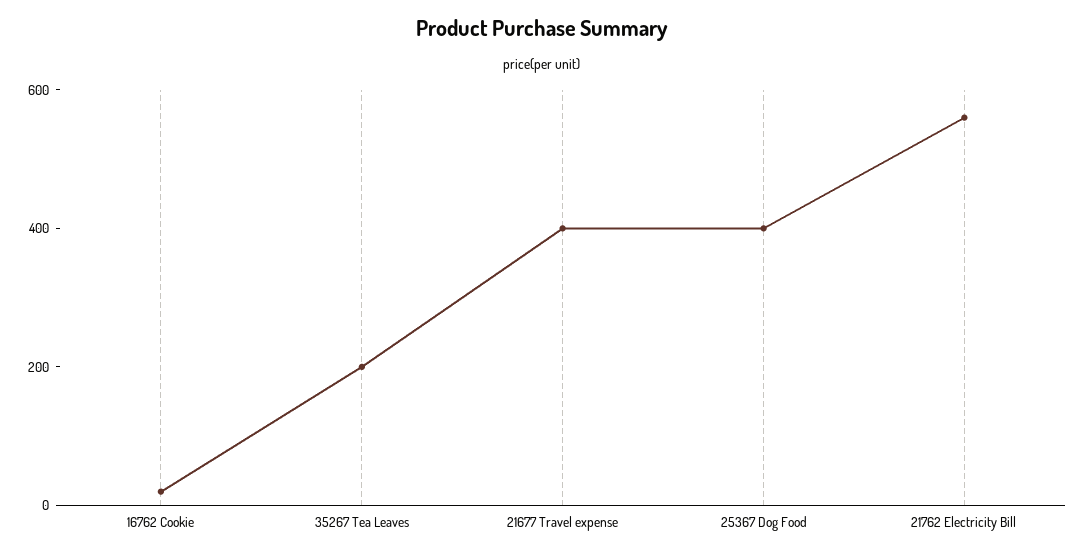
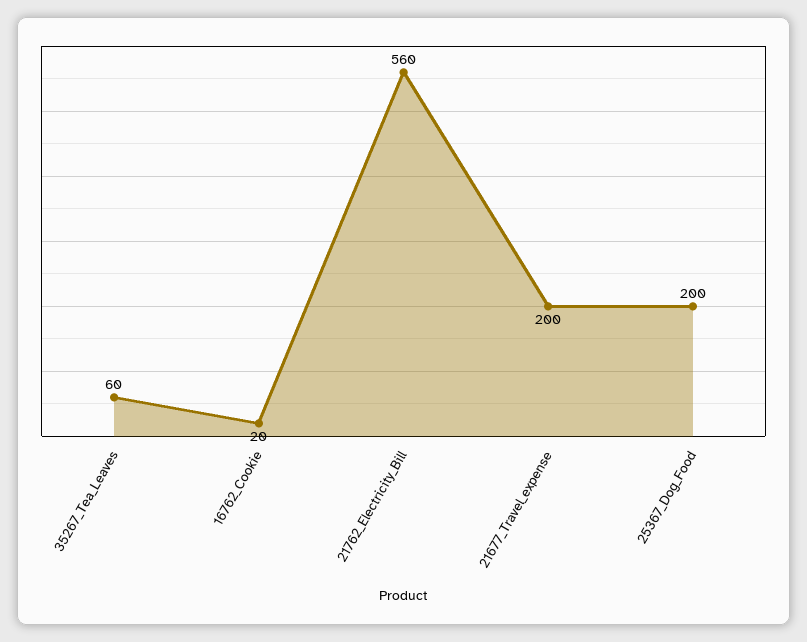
  {
    "16762 Cookie": 20,
-   "35267 Tea Leaves": 200,
+   "35267 Tea Leaves": 60,
-   "21677 Travel expense": 400,
+   "21677 Travel expense": 200,
-   "25367 Dog Food": 400,
+   "25367 Dog Food": 200,
    "21762 Electricity Bill": 560
  }

